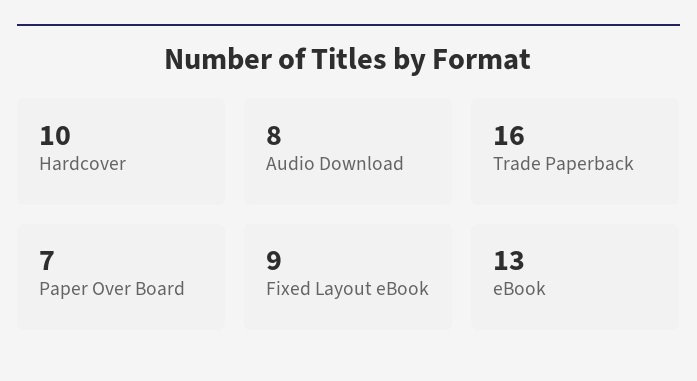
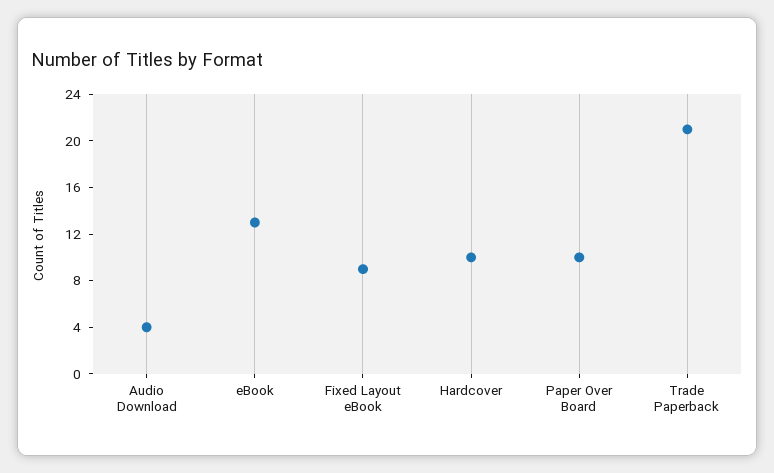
  {
    "Hardcover": 10,
-   "Audio Download": 8,
+   "Audio Download": 4,
-   "Trade Paperback": 16,
+   "Trade Paperback": 21,
-   "Paper Over Board": 7,
+   "Paper Over Board": 10,
    "Fixed Layout eBook": 9,
    "eBook": 13
  }

